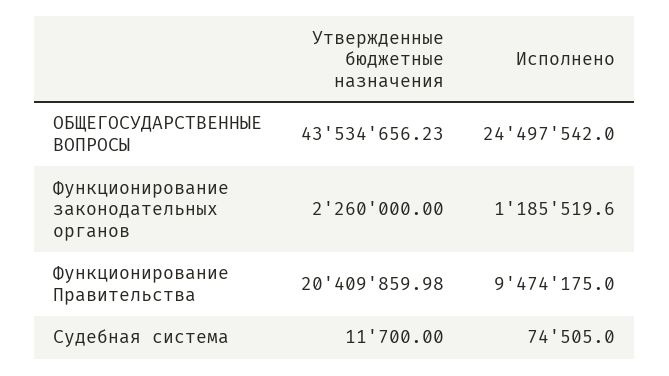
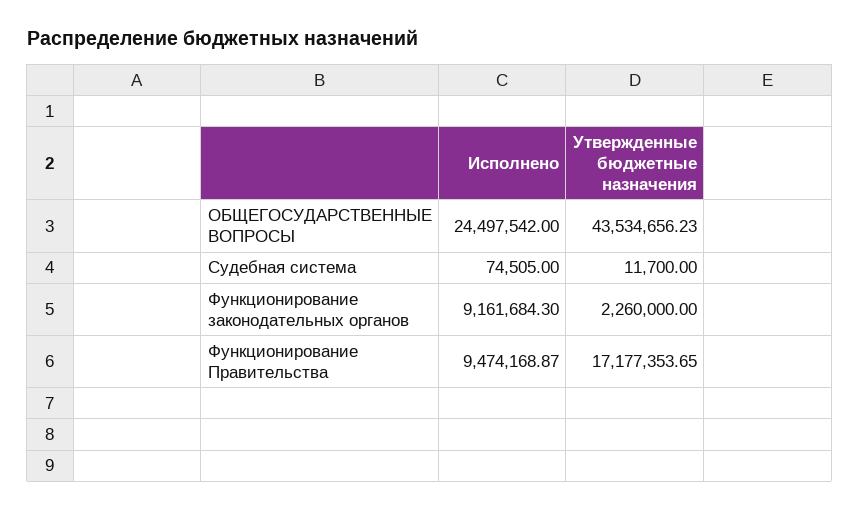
  {
    "Утвержденные бюджетные назначения": {
      "ОБЩЕГОСУДАРСТВЕННЫЕ ВОПРОСЫ": 43534656.23,
      "Функционирование законодательных органов": 2260000,
-     "Функционирование Правительства": 20409859.98,
+     "Функционирование Правительства": 17177353.65,
      "Судебная система": 11700
    },
    "Исполнено": {
      "ОБЩЕГОСУДАРСТВЕННЫЕ ВОПРОСЫ": 24497542,
-     "Функционирование законодательных органов": 1185519.6,
+     "Функционирование законодательных органов": 9161684.3,
-     "Функционирование Правительства": 9474175,
+     "Функционирование Правительства": 9474168.87,
      "Судебная система": 74505
    }
  }

